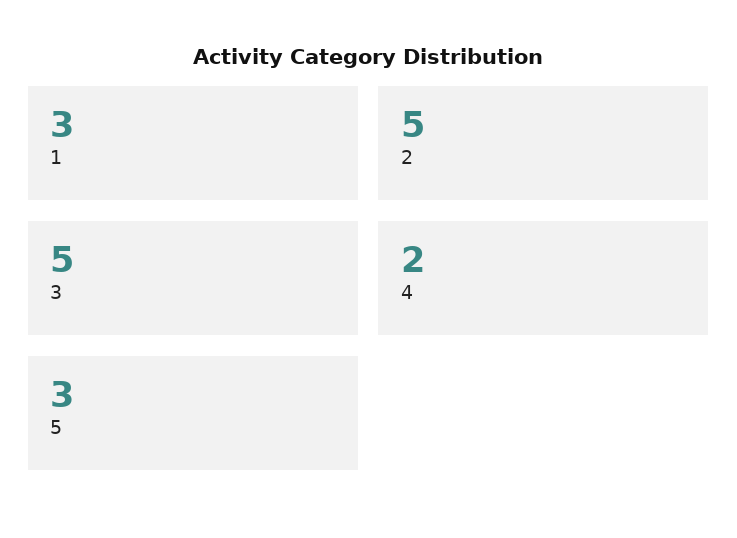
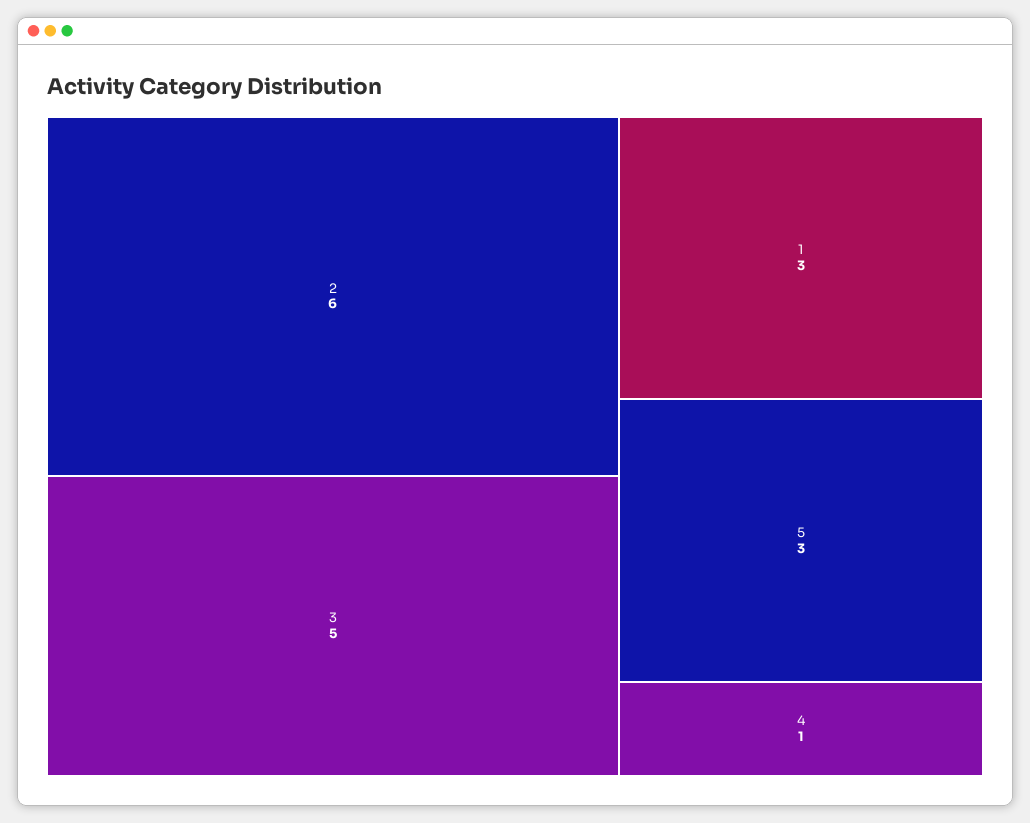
  {
    "1": 3,
-   "2": 5,
+   "2": 6,
    "3": 5,
-   "4": 2,
+   "4": 1,
    "5": 3
  }

